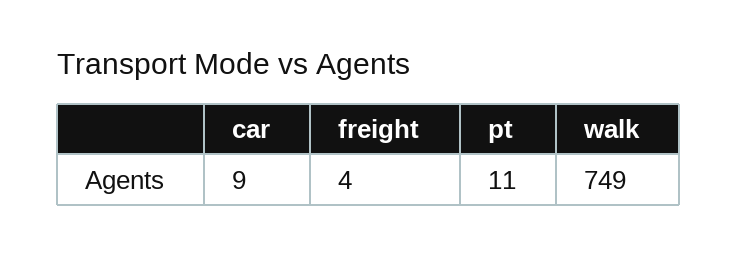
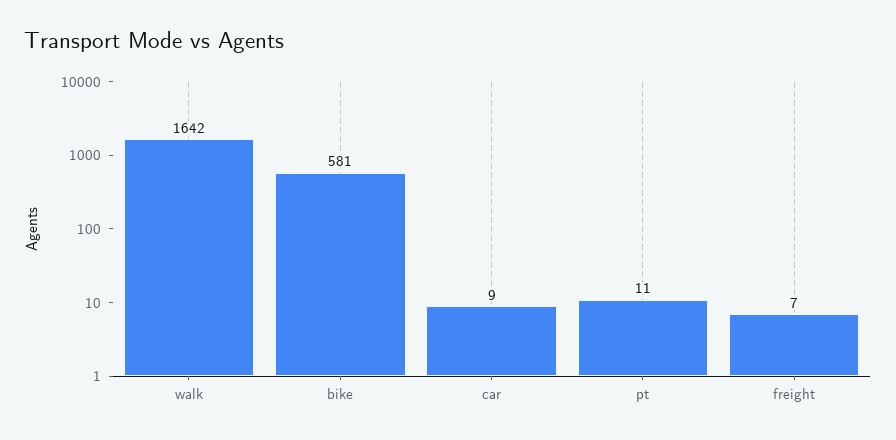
  {
    "car": 9,
-   "freight": 4,
+   "freight": 7,
    "pt": 11,
-   "walk": 749
+   "walk": 1642,
+   "bike": 581
  }

